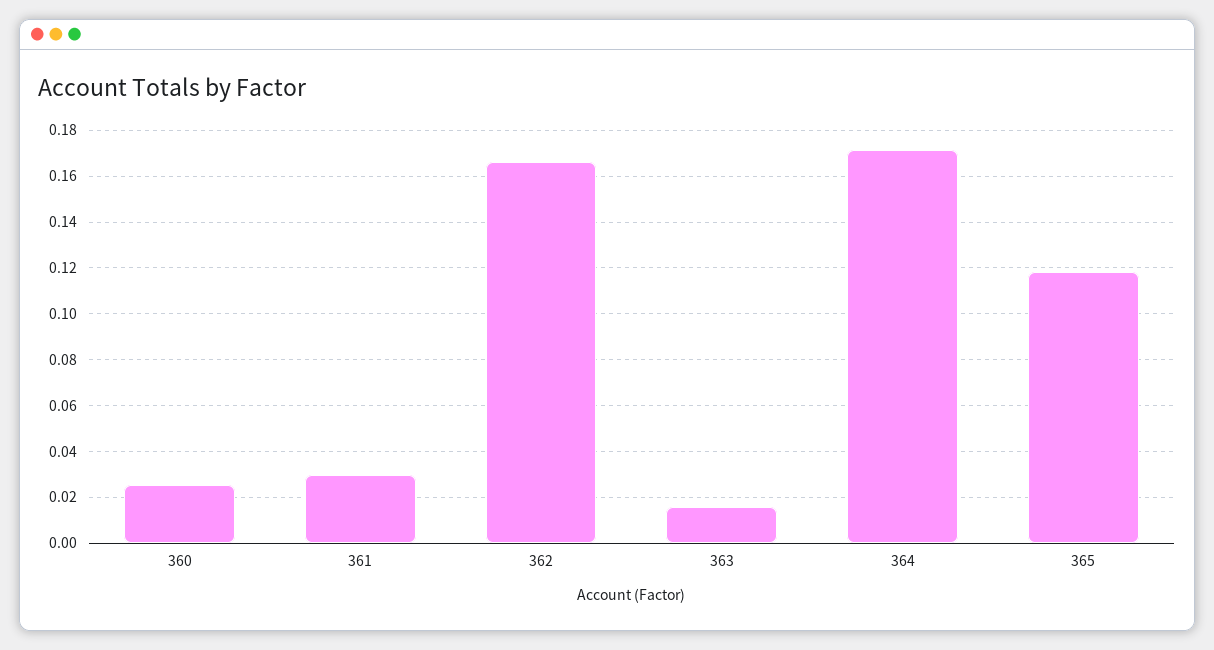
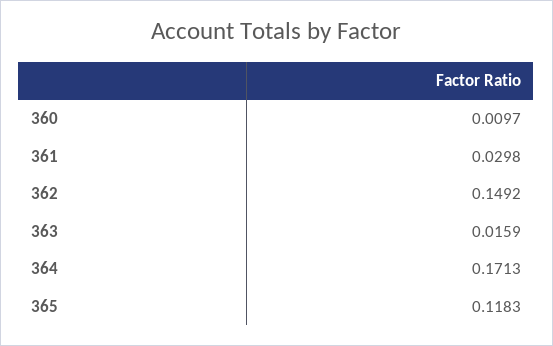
  {
-   "360": 0.025,
+   "360": 0.0097,
    "361": 0.0298,
-   "362": 0.165,
+   "362": 0.1492,
    "363": 0.0159,
    "364": 0.1713,
    "365": 0.1183
  }

